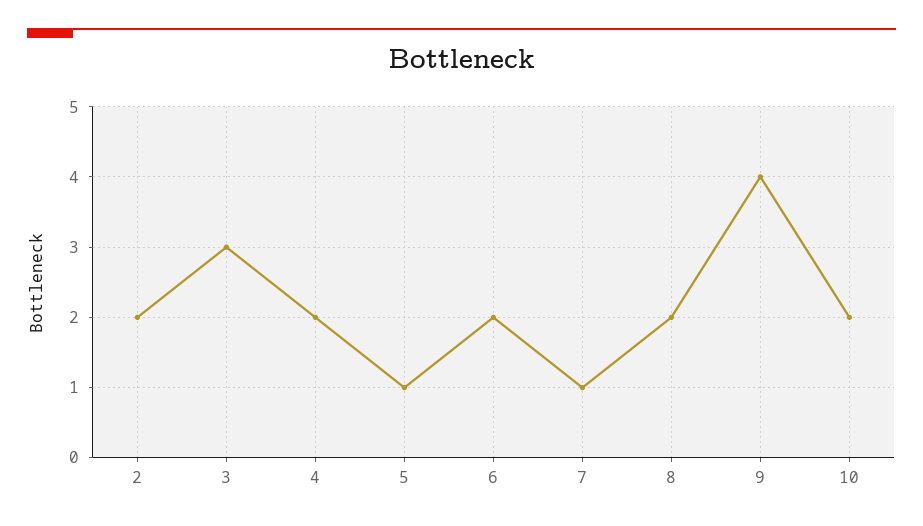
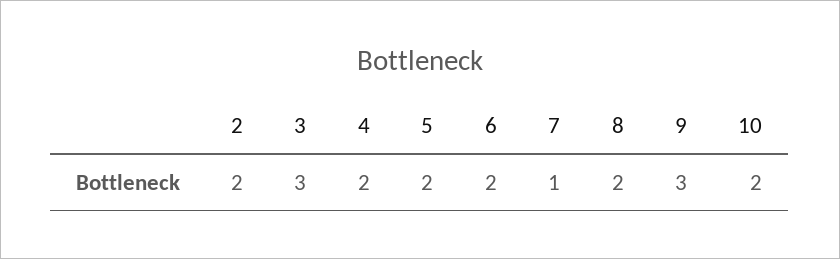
  {
    "2": 2,
    "3": 3,
    "4": 2,
-   "5": 1,
+   "5": 2,
    "6": 2,
    "7": 1,
    "8": 2,
-   "9": 4,
+   "9": 3,
    "10": 2
  }

